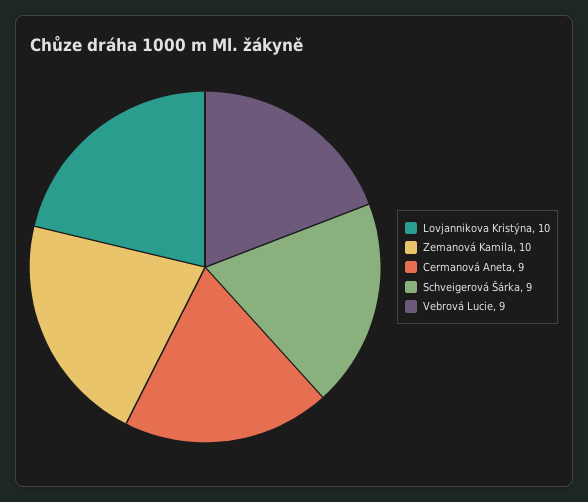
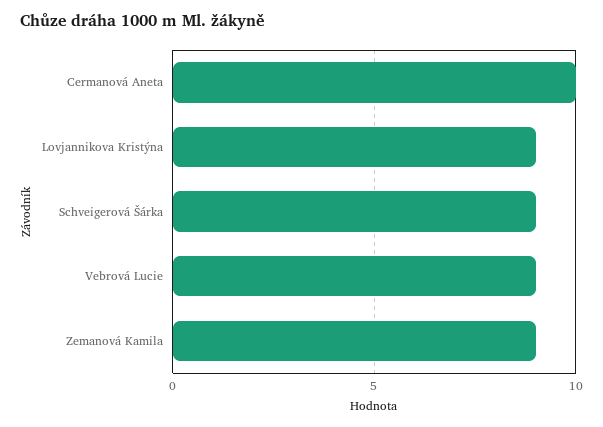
  {
-   "Lovjannikova Kristýna": 10,
+   "Lovjannikova Kristýna": 9,
-   "Zemanová Kamila": 10,
+   "Zemanová Kamila": 9,
-   "Cermanová Aneta": 9,
+   "Cermanová Aneta": 10,
    "Schveigerová Šárka": 9,
    "Vebrová Lucie": 9
  }

